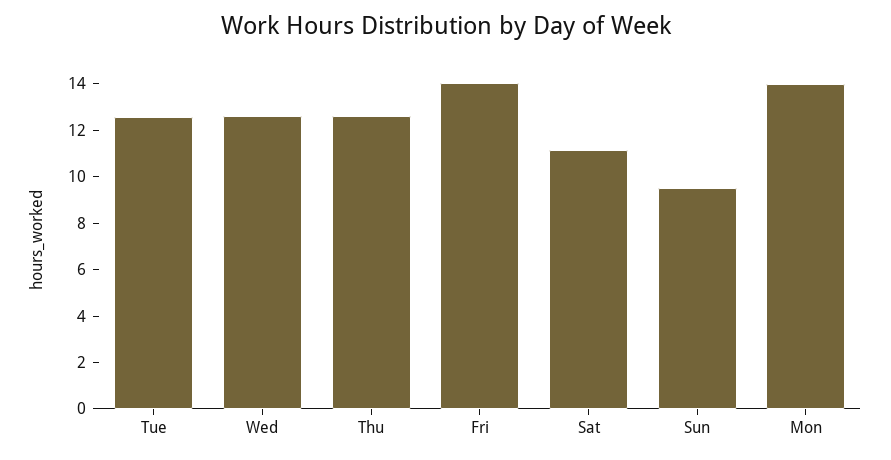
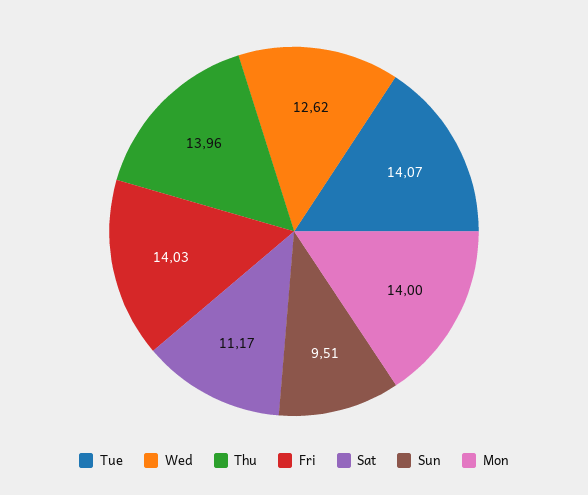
  {
-   "Tue": 12.5,
+   "Tue": 14.07,
    "Wed": 12.62,
-   "Thu": 12.5,
+   "Thu": 13.96,
    "Fri": 14.03,
    "Sat": 11.17,
    "Sun": 9.51,
    "Mon": 14
  }

